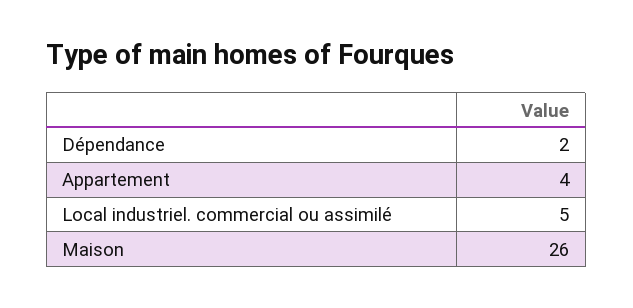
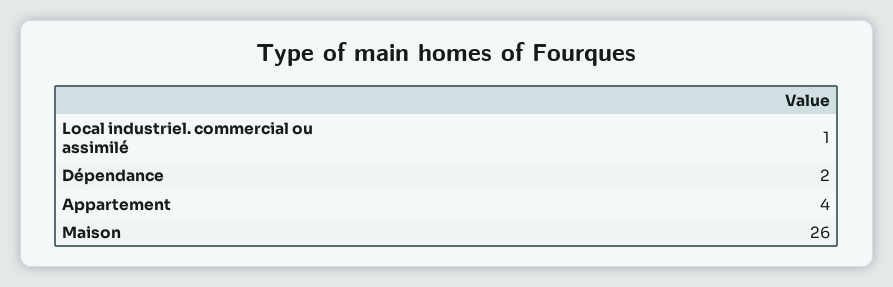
  {
    "Dépendance": 2,
    "Appartement": 4,
-   "Local industriel. commercial ou assimilé": 5,
+   "Local industriel. commercial ou assimilé": 1,
    "Maison": 26
  }

